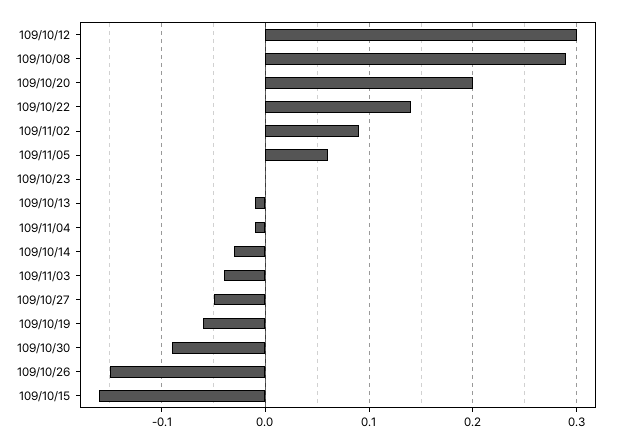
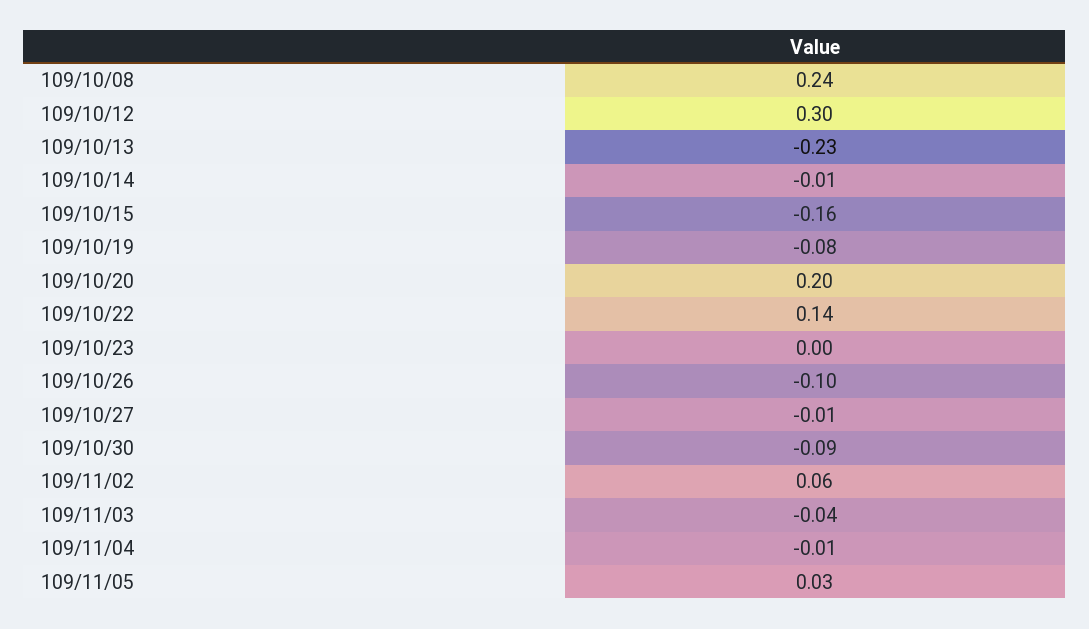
  {
    "109/10/12": 0.3,
-   "109/10/08": 0.29,
+   "109/10/08": 0.24,
    "109/10/20": 0.2,
    "109/10/22": 0.14,
-   "109/11/02": 0.09,
+   "109/11/02": 0.06,
-   "109/11/05": 0.06,
+   "109/11/05": 0.03,
    "109/10/23": 0,
-   "109/10/13": -0.01,
+   "109/10/13": -0.23,
    "109/11/04": -0.01,
-   "109/10/14": -0.03,
+   "109/10/14": -0.01,
    "109/11/03": -0.04,
-   "109/10/27": -0.05,
+   "109/10/27": -0.01,
-   "109/10/19": -0.06,
+   "109/10/19": -0.08,
    "109/10/30": -0.09,
-   "109/10/26": -0.15,
+   "109/10/26": -0.1,
    "109/10/15": -0.16
  }

